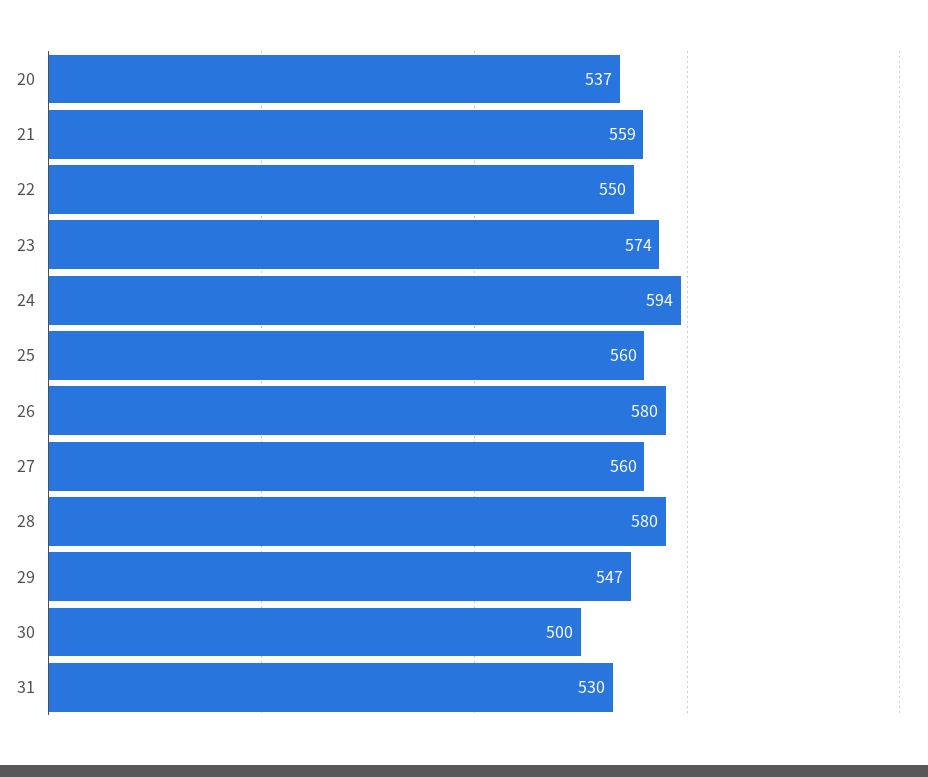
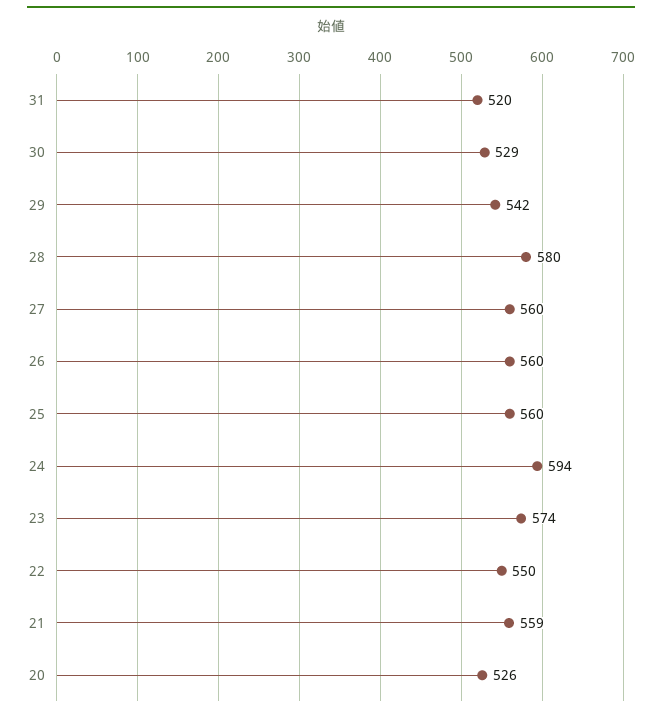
  {
-   "20": 537,
+   "20": 526,
    "21": 559,
    "22": 550,
    "23": 574,
    "24": 594,
    "25": 560,
-   "26": 580,
+   "26": 560,
    "27": 560,
    "28": 580,
-   "29": 547,
+   "29": 542,
-   "30": 500,
+   "30": 529,
-   "31": 530
+   "31": 520
  }

